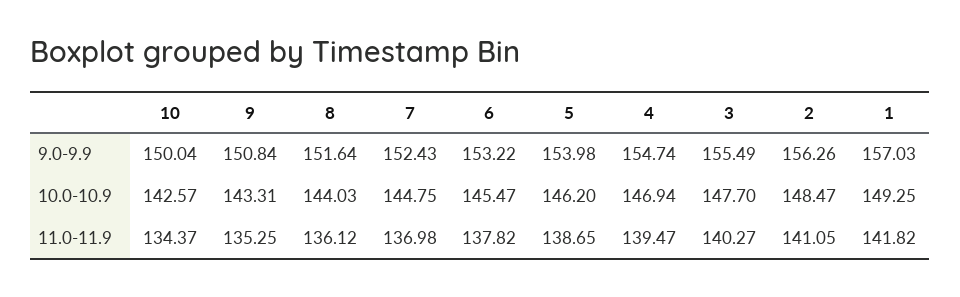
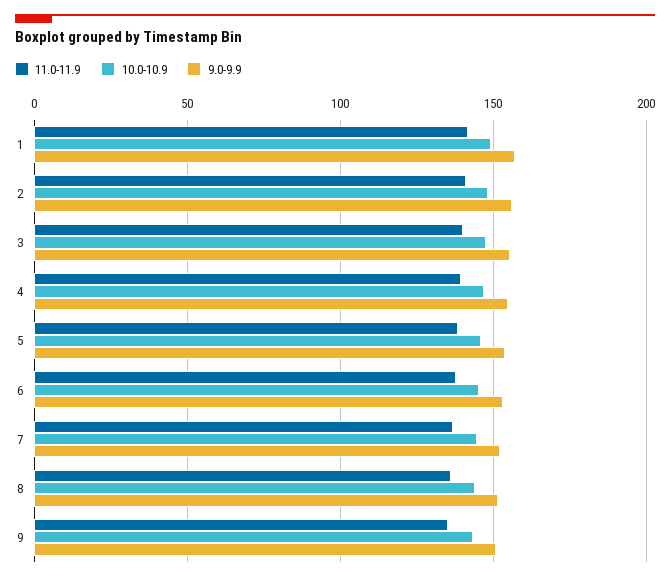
  {
    "9.0-9.9": {
-     "10": 150.04,
      "9": 150.84,
      "8": 151.64,
      "7": 152.43,
      "6": 153.22,
      "5": 153.98,
      "4": 154.74,
      "3": 155.49,
      "2": 156.26,
      "1": 157.03
    },
    "10.0-10.9": {
-     "10": 142.57,
      "9": 143.31,
      "8": 144.03,
      "7": 144.75,
      "6": 145.47,
      "5": 146.2,
      "4": 146.94,
      "3": 147.7,
      "2": 148.47,
      "1": 149.25
    },
    "11.0-11.9": {
-     "10": 134.37,
      "9": 135.25,
      "8": 136.12,
      "7": 136.98,
      "6": 137.82,
      "5": 138.65,
      "4": 139.47,
      "3": 140.27,
      "2": 141.05,
      "1": 141.82
    }
  }

